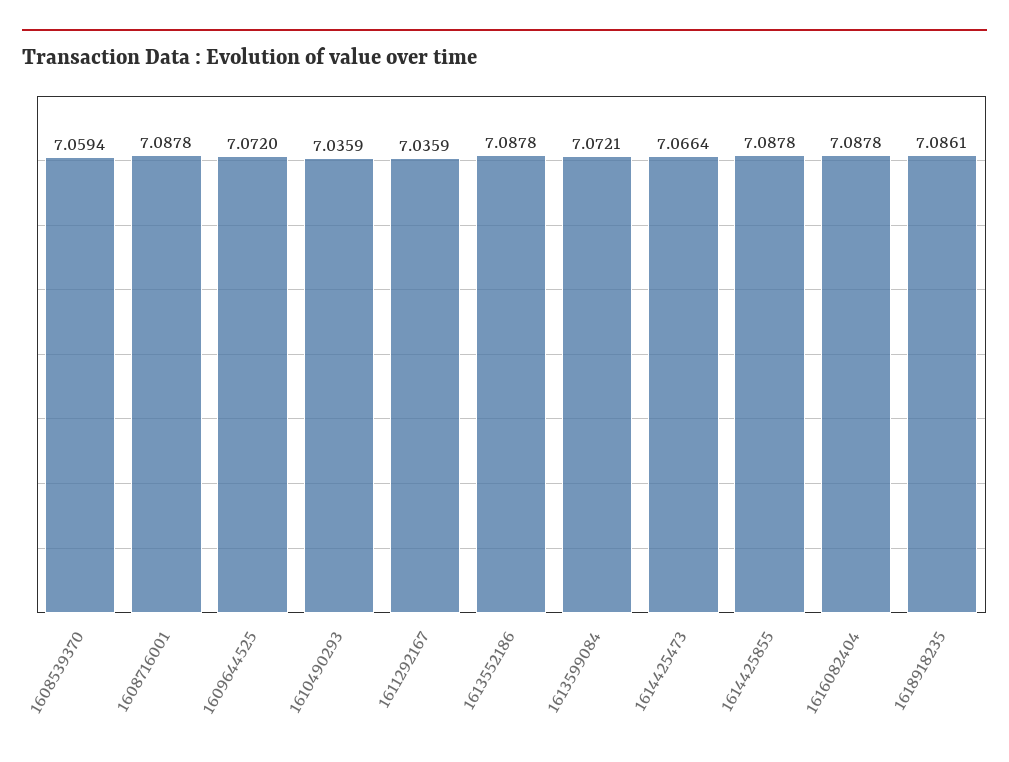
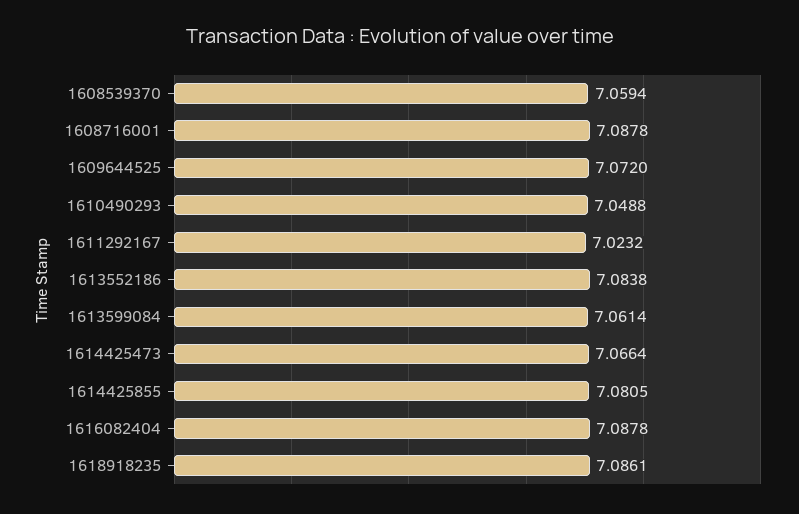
  {
    "1608539370": 7.0594,
    "1608716001": 7.0878,
    "1609644525": 7.072,
-   "1610490293": 7.0359,
+   "1610490293": 7.0488,
-   "1611292167": 7.0359,
+   "1611292167": 7.0232,
-   "1613552186": 7.0878,
+   "1613552186": 7.0838,
-   "1613599084": 7.0721,
+   "1613599084": 7.0614,
    "1614425473": 7.0664,
-   "1614425855": 7.0878,
+   "1614425855": 7.0805,
    "1616082404": 7.0878,
    "1618918235": 7.0861
  }

